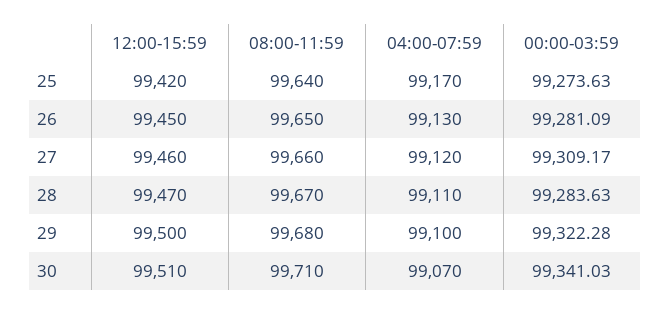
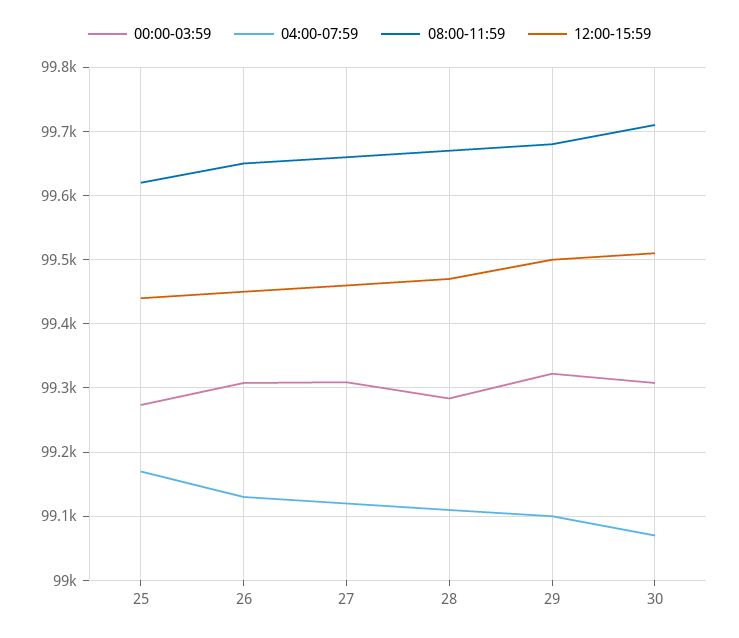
  {
    "12:00-15:59": {
-     "25": 99420,
+     "25": 99440,
      "26": 99450,
      "27": 99460,
      "28": 99470,
      "29": 99500,
      "30": 99510
    },
    "08:00-11:59": {
-     "25": 99640,
+     "25": 99620,
      "26": 99650,
      "27": 99660,
      "28": 99670,
      "29": 99680,
      "30": 99710
    },
    "04:00-07:59": {
      "25": 99170,
      "26": 99130,
      "27": 99120,
      "28": 99110,
      "29": 99100,
      "30": 99070
    },
    "00:00-03:59": {
      "25": 99273.63,
-     "26": 99281.09,
+     "26": 99310,
      "27": 99309.17,
      "28": 99283.63,
      "29": 99322.28,
-     "30": 99341.03
+     "30": 99310
    }
  }

